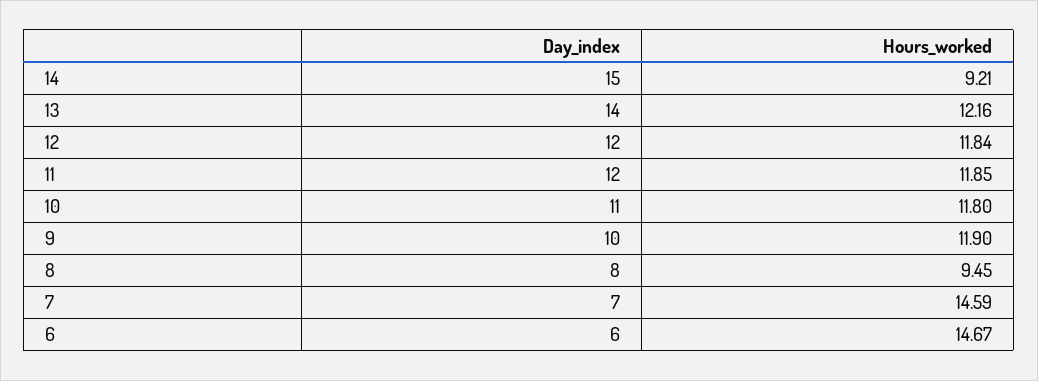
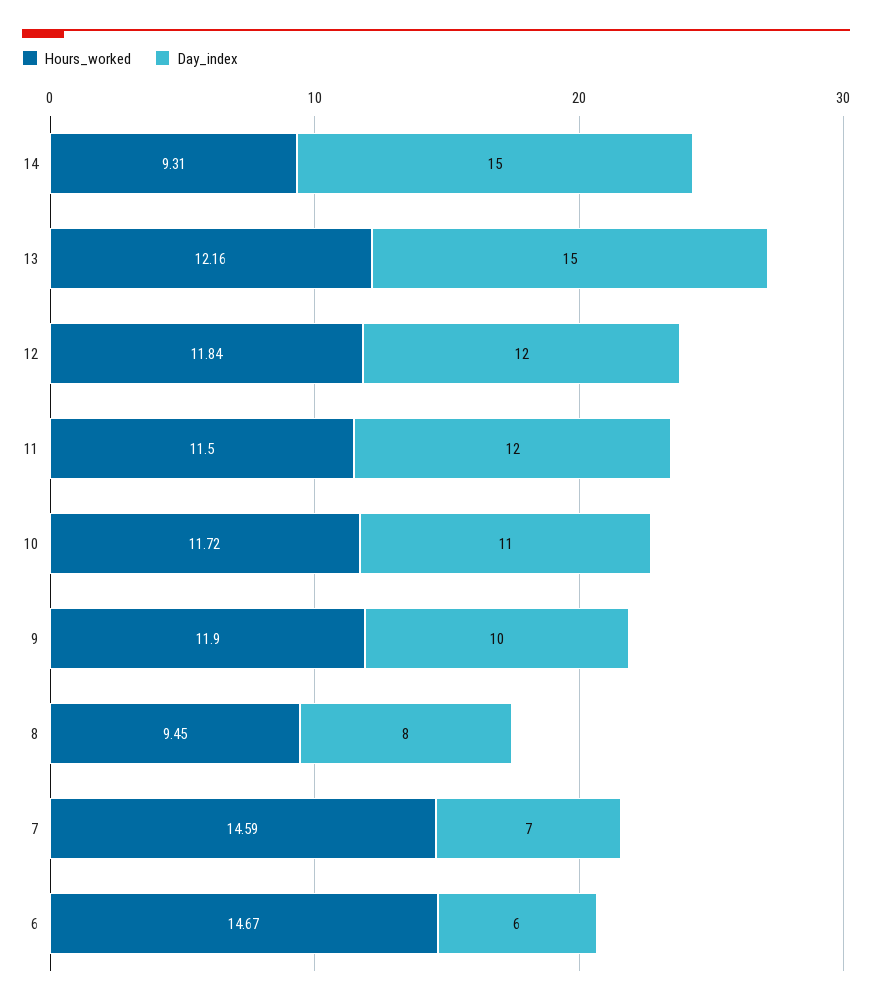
  {
    "Day_index": {
      "14": 15,
-     "13": 14,
+     "13": 15,
      "12": 12,
      "11": 12,
      "10": 11,
      "9": 10,
      "8": 8,
      "7": 7,
      "6": 6
    },
    "Hours_worked": {
-     "14": 9.21,
+     "14": 9.31,
      "13": 12.16,
      "12": 11.84,
-     "11": 11.85,
+     "11": 11.5,
-     "10": 11.8,
+     "10": 11.72,
      "9": 11.9,
      "8": 9.45,
      "7": 14.59,
      "6": 14.67
    }
  }

